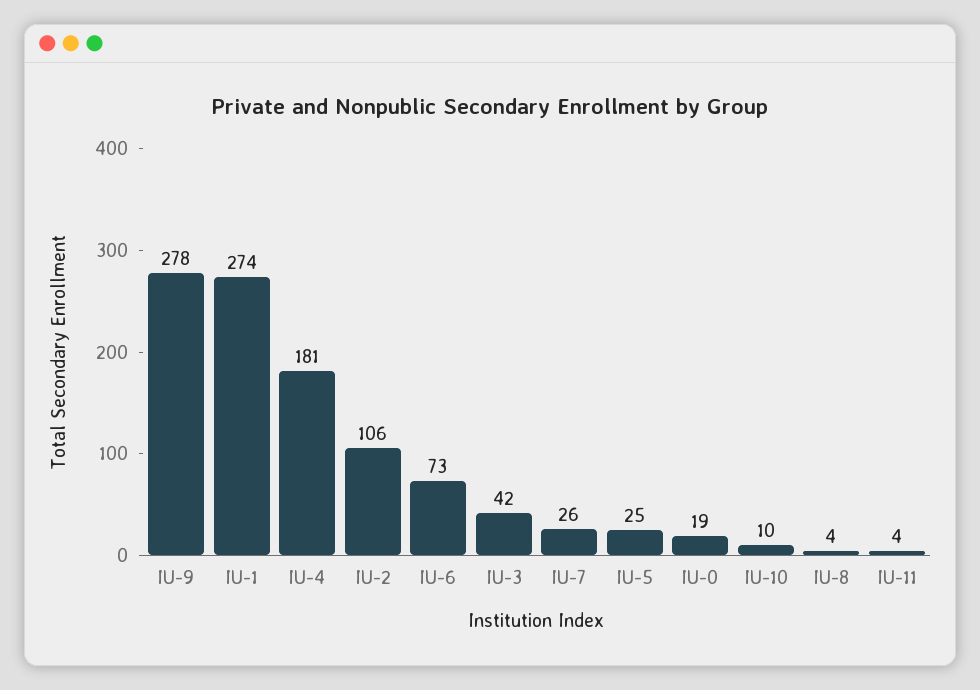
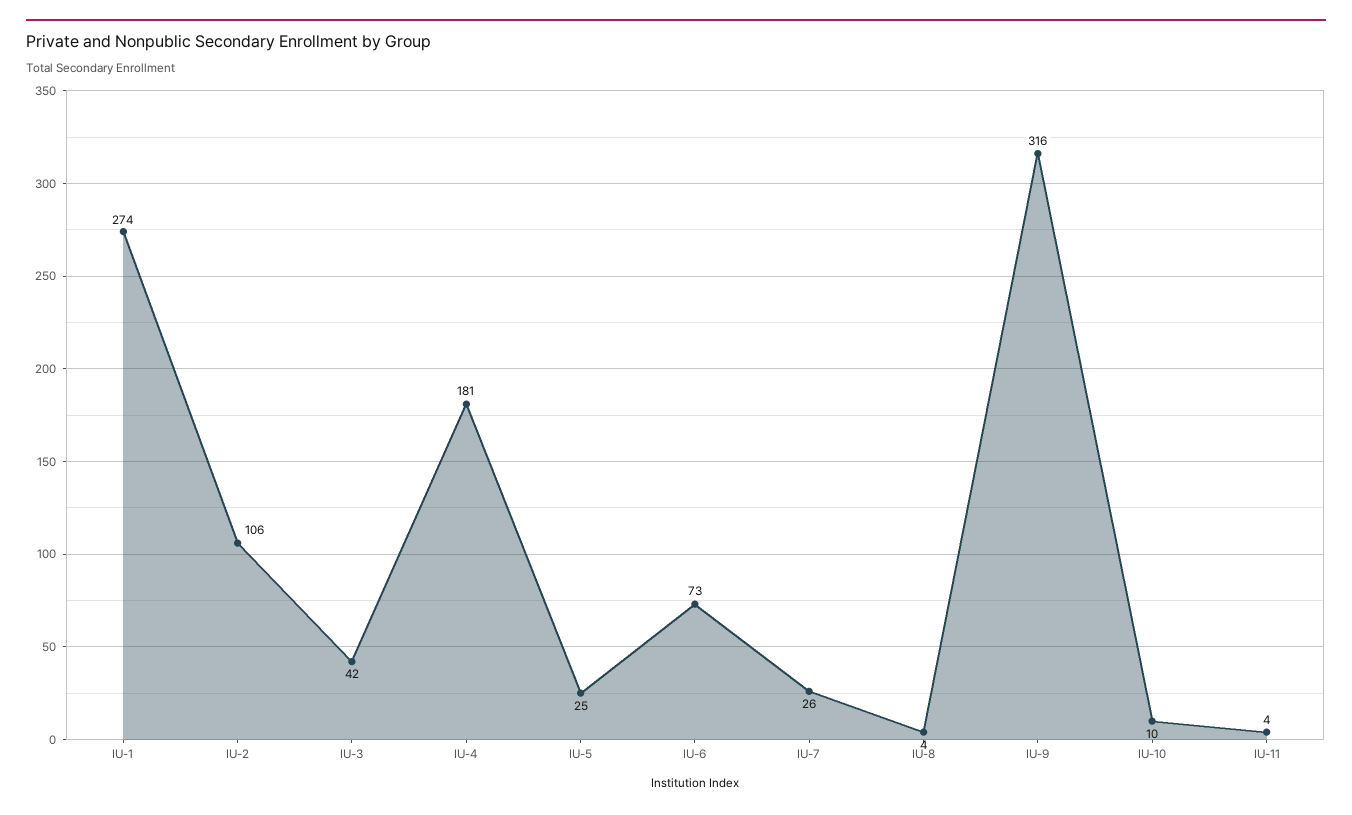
  {
-   "IU-9": 278,
+   "IU-9": 316,
    "IU-1": 274,
    "IU-4": 181,
    "IU-2": 106,
    "IU-6": 73,
    "IU-3": 42,
    "IU-7": 26,
    "IU-5": 25,
-   "IU-0": 19,
    "IU-10": 10,
    "IU-8": 4,
    "IU-11": 4
  }

